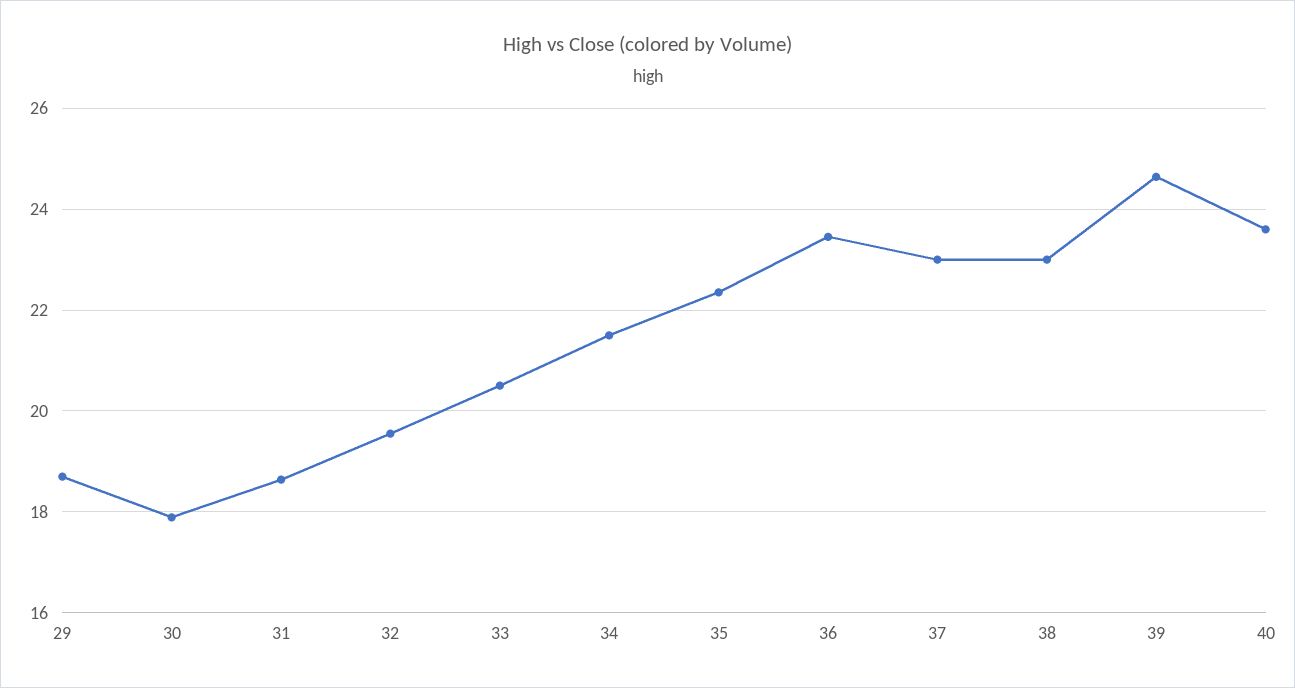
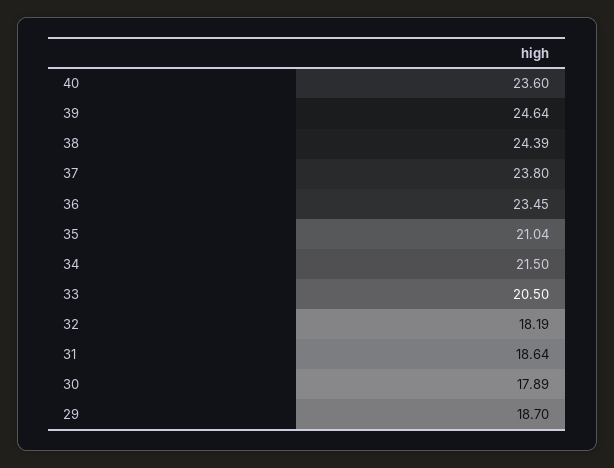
  {
    "29": 18.7,
    "30": 17.89,
    "31": 18.64,
-   "32": 19.6,
+   "32": 18.19,
    "33": 20.5,
    "34": 21.5,
-   "35": 22.4,
+   "35": 21.04,
    "36": 23.45,
-   "37": 23,
+   "37": 23.8,
-   "38": 23,
+   "38": 24.39,
    "39": 24.64,
    "40": 23.6
  }

